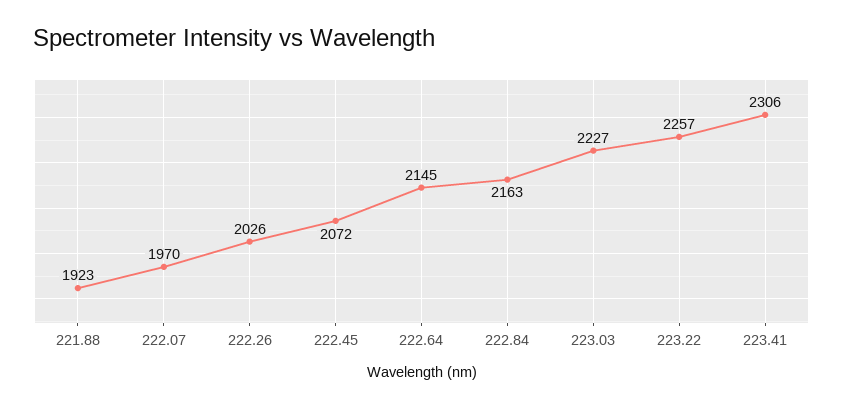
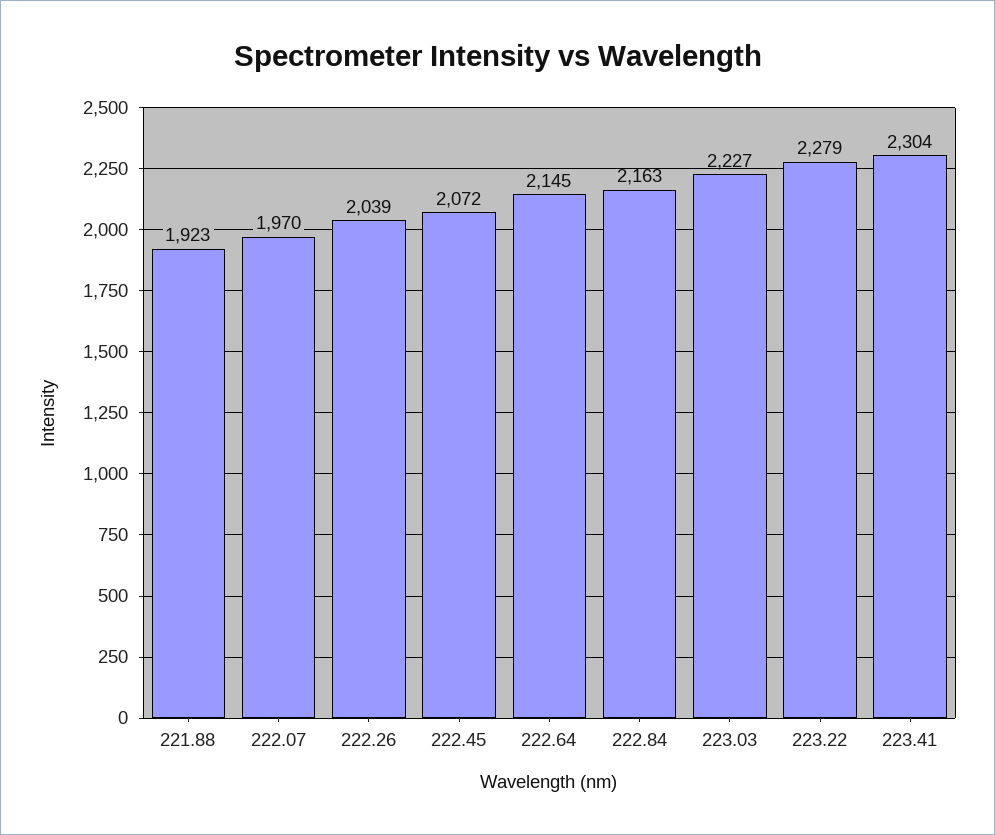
  {
    "221.88": 1923,
    "222.07": 1970,
-   "222.26": 2026,
+   "222.26": 2039,
    "222.45": 2072,
    "222.64": 2145,
    "222.84": 2163,
    "223.03": 2227,
-   "223.22": 2257,
+   "223.22": 2279,
-   "223.41": 2306
+   "223.41": 2304
  }

